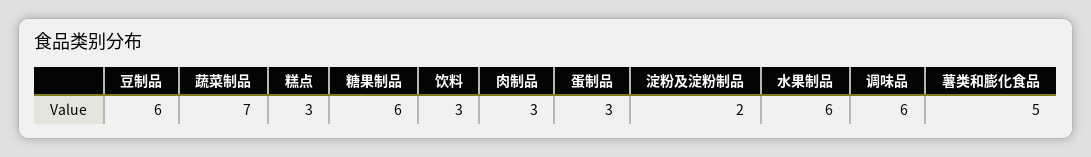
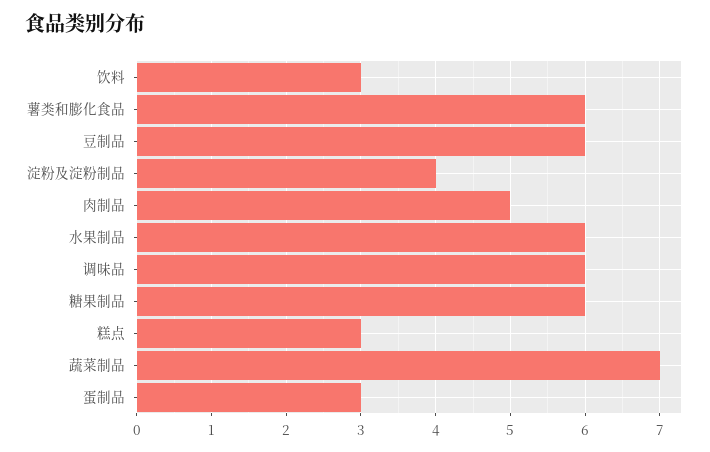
  {
    "豆制品": 6,
    "蔬菜制品": 7,
    "糕点": 3,
    "糖果制品": 6,
    "饮料": 3,
-   "肉制品": 3,
+   "肉制品": 5,
    "蛋制品": 3,
-   "淀粉及淀粉制品": 2,
+   "淀粉及淀粉制品": 4,
    "水果制品": 6,
    "调味品": 6,
-   "薯类和膨化食品": 5
+   "薯类和膨化食品": 6
  }

